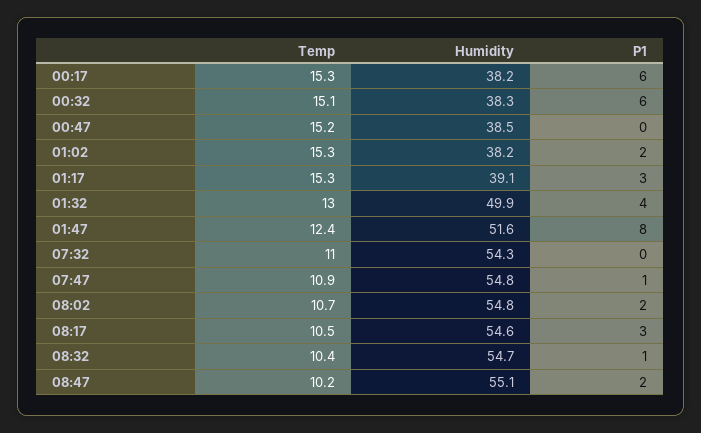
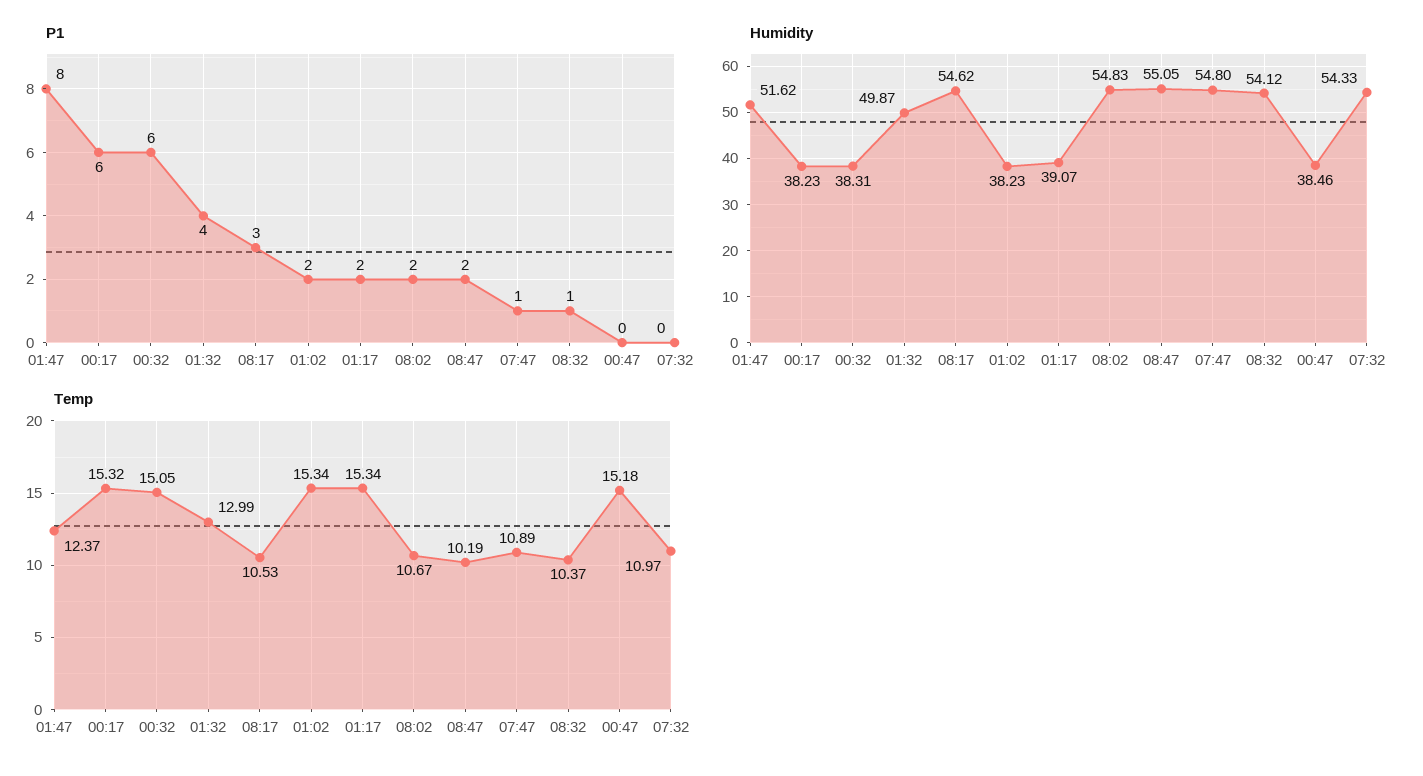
  {
    "Temp": {
      "00:17": 15.32,
      "00:32": 15.05,
      "00:47": 15.18,
      "01:02": 15.34,
      "01:17": 15.34,
      "01:32": 12.99,
      "01:47": 12.37,
      "07:32": 10.97,
      "07:47": 10.89,
      "08:02": 10.67,
      "08:17": 10.53,
      "08:32": 10.37,
      "08:47": 10.19
    },
    "Humidity": {
      "00:17": 38.23,
      "00:32": 38.31,
      "00:47": 38.46,
      "01:02": 38.23,
      "01:17": 39.07,
      "01:32": 49.87,
      "01:47": 51.62,
      "07:32": 54.33,
      "07:47": 54.8,
      "08:02": 54.83,
      "08:17": 54.62,
-     "08:32": 54.7,
+     "08:32": 54.12,
      "08:47": 55.05
    },
    "P1": {
      "00:17": 6,
      "00:32": 6,
      "00:47": 0,
      "01:02": 2,
-     "01:17": 3,
+     "01:17": 2,
      "01:32": 4,
      "01:47": 8,
      "07:32": 0,
      "07:47": 1,
      "08:02": 2,
      "08:17": 3,
      "08:32": 1,
      "08:47": 2
    }
  }

